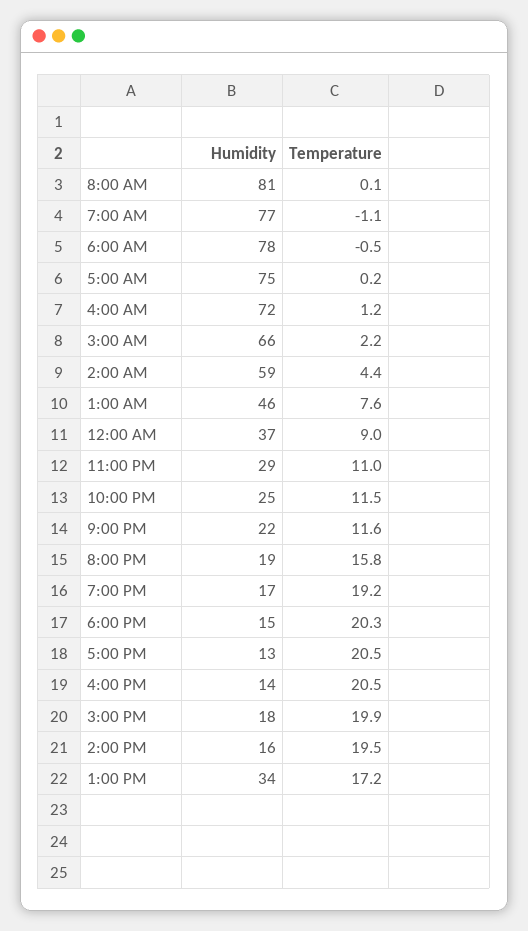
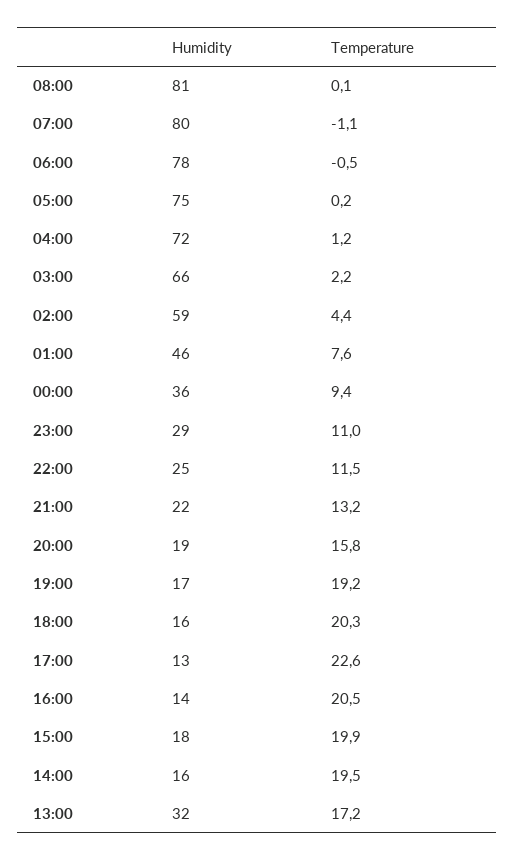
  {
    "Humidity": {
      "8:00 AM": 81,
-     "7:00 AM": 77,
+     "7:00 AM": 80,
      "6:00 AM": 78,
      "5:00 AM": 75,
      "4:00 AM": 72,
      "3:00 AM": 66,
      "2:00 AM": 59,
      "1:00 AM": 46,
-     "12:00 AM": 37,
+     "12:00 AM": 36,
      "11:00 PM": 29,
      "10:00 PM": 25,
      "9:00 PM": 22,
      "8:00 PM": 19,
      "7:00 PM": 17,
-     "6:00 PM": 15,
+     "6:00 PM": 16,
      "5:00 PM": 13,
      "4:00 PM": 14,
      "3:00 PM": 18,
      "2:00 PM": 16,
-     "1:00 PM": 34
+     "1:00 PM": 32
    },
    "Temperature": {
      "8:00 AM": 0.1,
      "7:00 AM": -1.1,
      "6:00 AM": -0.5,
      "5:00 AM": 0.2,
      "4:00 AM": 1.2,
      "3:00 AM": 2.2,
      "2:00 AM": 4.4,
      "1:00 AM": 7.6,
-     "12:00 AM": 9,
+     "12:00 AM": 9.4,
      "11:00 PM": 11,
      "10:00 PM": 11.5,
-     "9:00 PM": 11.6,
+     "9:00 PM": 13.2,
      "8:00 PM": 15.8,
      "7:00 PM": 19.2,
      "6:00 PM": 20.3,
-     "5:00 PM": 20.5,
+     "5:00 PM": 22.6,
      "4:00 PM": 20.5,
      "3:00 PM": 19.9,
      "2:00 PM": 19.5,
      "1:00 PM": 17.2
    }
  }

